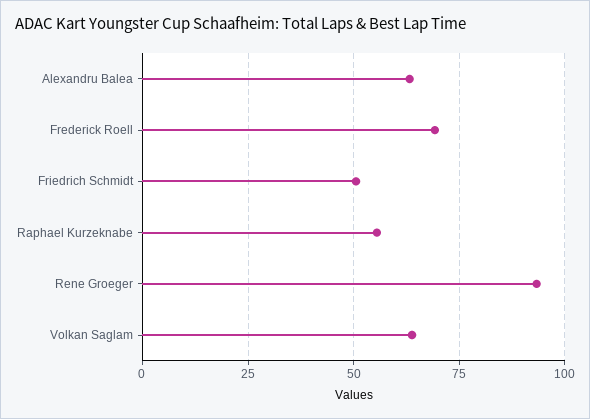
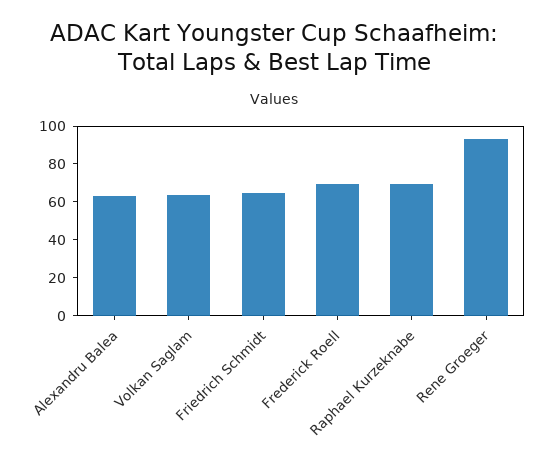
  {
    "Alexandru Balea": 62.5,
    "Frederick Roell": 70,
-   "Friedrich Schmidt": 50,
+   "Friedrich Schmidt": 65,
-   "Raphael Kurzeknabe": 55,
+   "Raphael Kurzeknabe": 70,
    "Rene Groeger": 92.5,
    "Volkan Saglam": 65
  }

